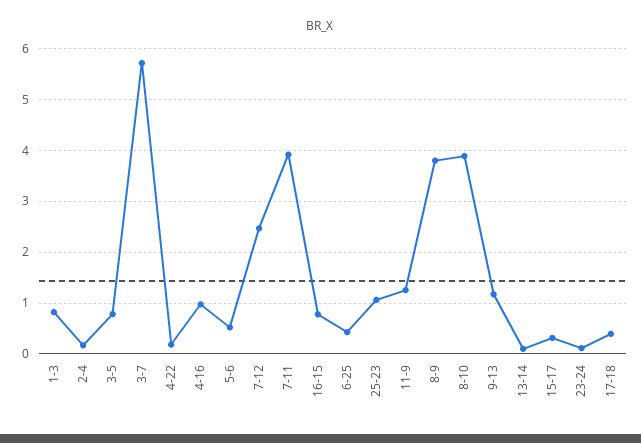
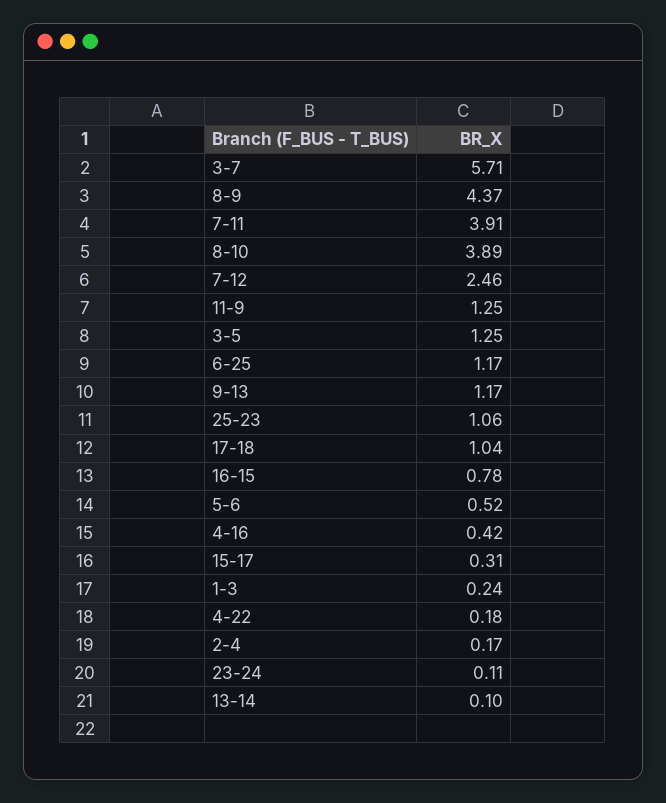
  {
-   "1-3": 0.8,
+   "1-3": 0.24,
    "2-4": 0.17,
-   "3-5": 0.8,
+   "3-5": 1.25,
    "3-7": 5.71,
    "4-22": 0.18,
-   "4-16": 1,
+   "4-16": 0.42,
    "5-6": 0.52,
    "7-12": 2.46,
    "7-11": 3.91,
    "16-15": 0.78,
-   "6-25": 0.4,
+   "6-25": 1.17,
    "25-23": 1.06,
    "11-9": 1.25,
-   "8-9": 3.8,
+   "8-9": 4.37,
    "8-10": 3.89,
    "9-13": 1.17,
    "13-14": 0.1,
    "15-17": 0.31,
    "23-24": 0.11,
-   "17-18": 0.4
+   "17-18": 1.04
  }

